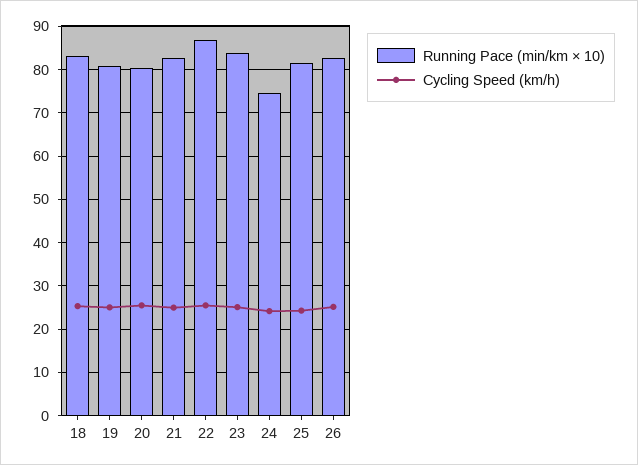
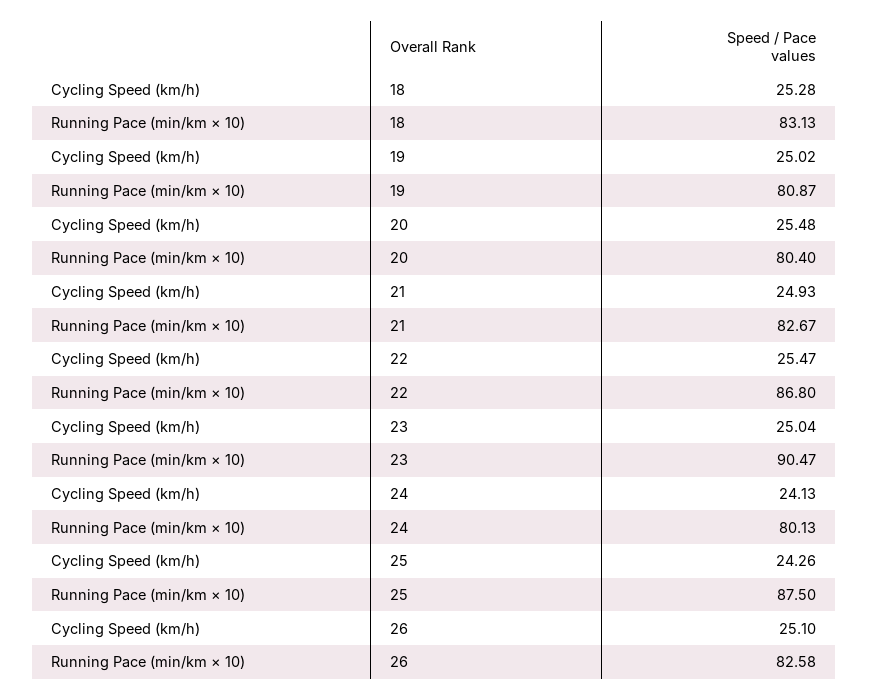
  {
    "Running Pace (min/km × 10)": {
      "18": 83.13,
      "19": 80.87,
      "20": 80.4,
      "21": 82.67,
      "22": 86.8,
-     "23": 84,
+     "23": 90.47,
-     "24": 74,
+     "24": 80.13,
-     "25": 82,
+     "25": 87.5,
      "26": 82.58
    },
    "Cycling Speed (km/h)": {
      "18": 25.28,
      "19": 25.02,
      "20": 25.48,
      "21": 24.93,
      "22": 25.47,
      "23": 25.04,
      "24": 24.13,
      "25": 24.26,
      "26": 25.1
    }
  }

